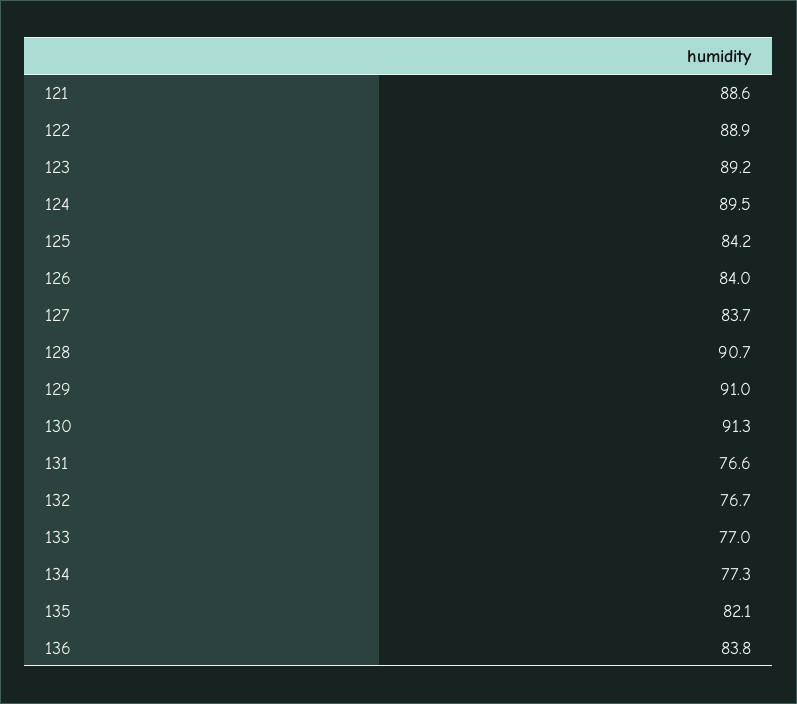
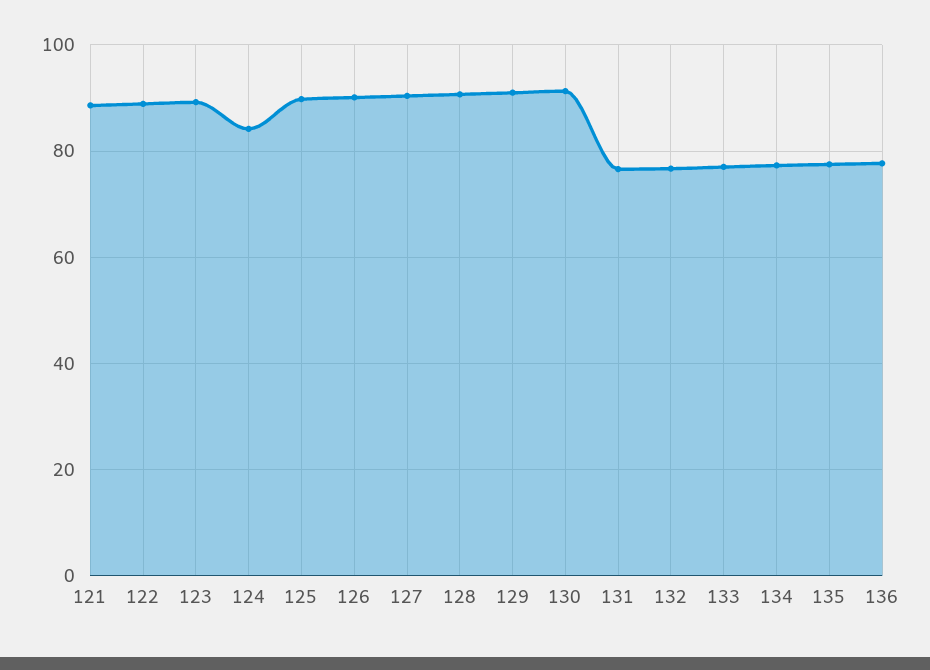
  {
    "121": 88.6,
    "122": 88.9,
    "123": 89.2,
-   "124": 89.5,
+   "124": 84,
-   "125": 84.2,
+   "125": 90,
-   "126": 84,
+   "126": 90,
-   "127": 83.7,
+   "127": 90,
    "128": 90.7,
    "129": 91,
    "130": 91.3,
    "131": 76.6,
    "132": 76.7,
    "133": 77,
    "134": 77.3,
-   "135": 82.1,
+   "135": 78,
-   "136": 83.8
+   "136": 78
  }

